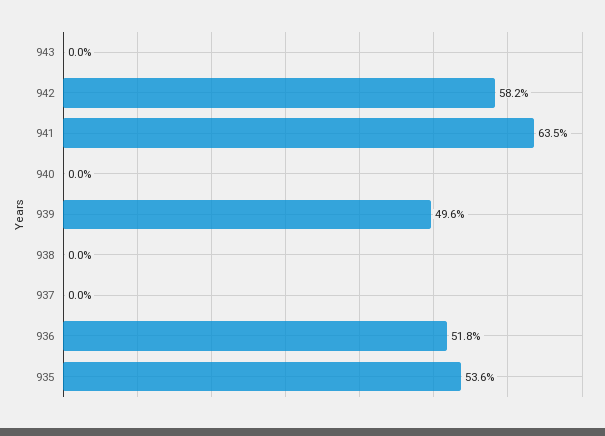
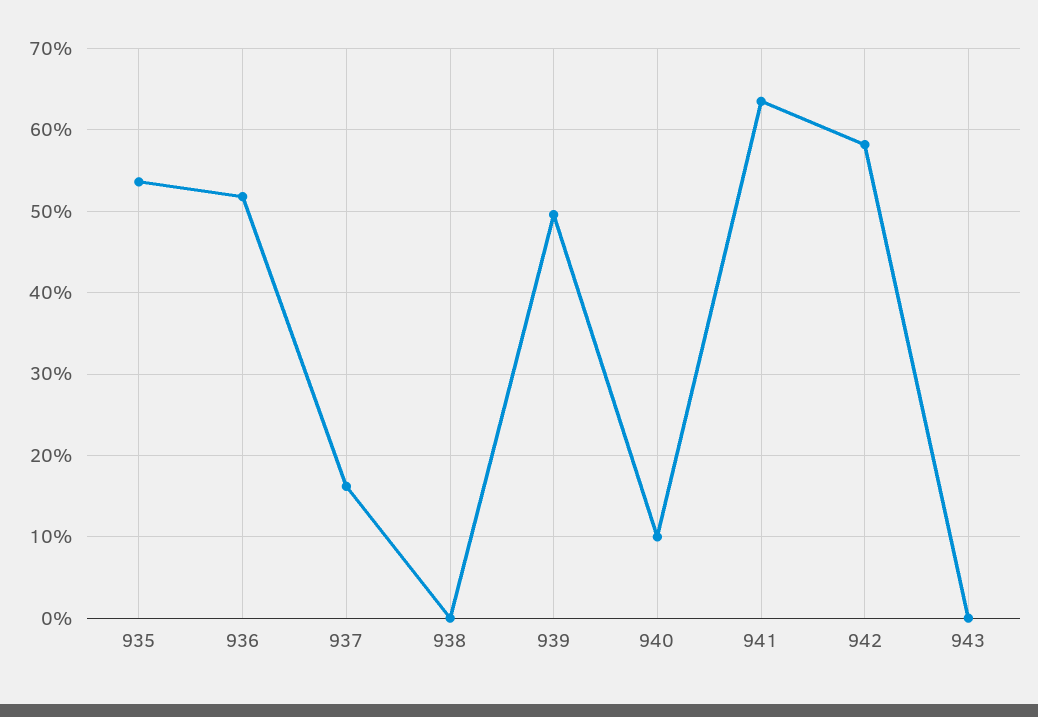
  {
    "943": 0,
    "942": 58.2,
    "941": 63.5,
-   "940": 0,
+   "940": 10,
    "939": 49.6,
    "938": 0,
-   "937": 0,
+   "937": 16,
    "936": 51.8,
    "935": 53.6
  }

